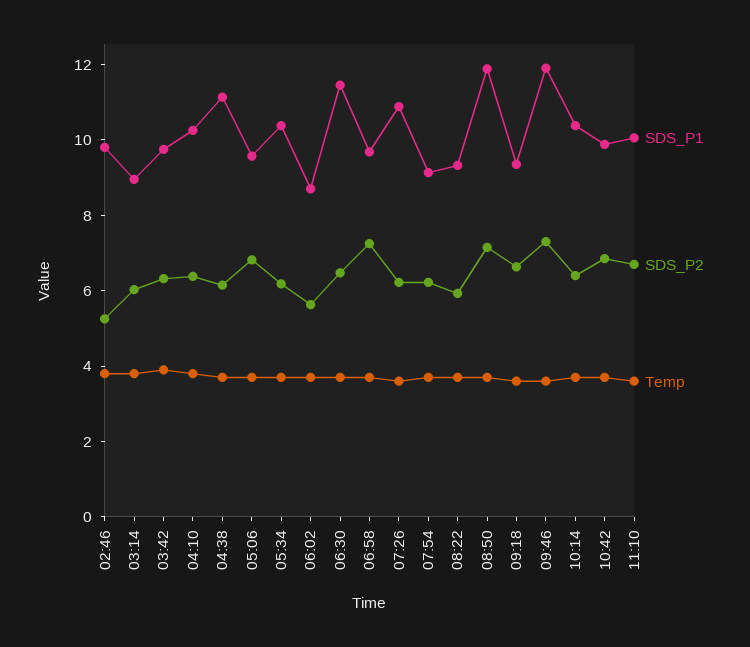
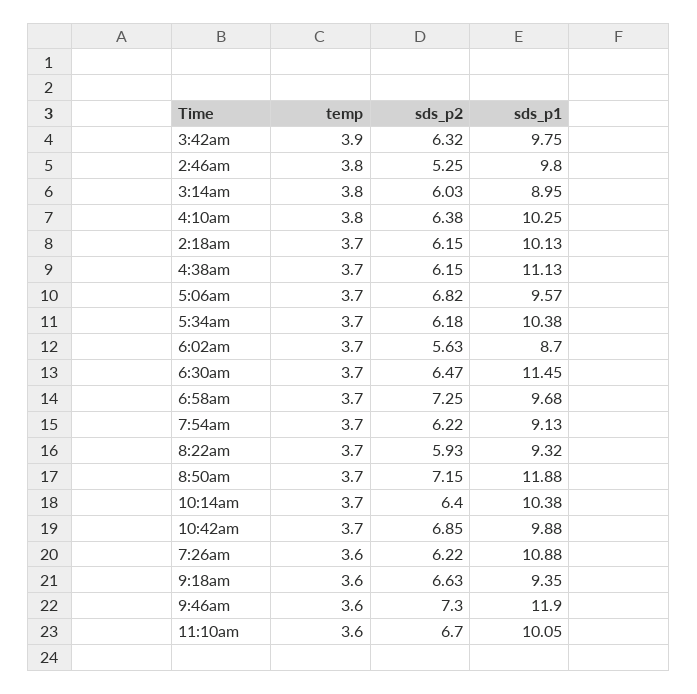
  {
    "SDS_P1": {
      "02:46": 9.8,
      "03:14": 8.95,
      "03:42": 9.75,
      "04:10": 10.25,
      "04:38": 11.13,
      "05:06": 9.57,
      "05:34": 10.38,
      "06:02": 8.7,
      "06:30": 11.45,
      "06:58": 9.68,
      "07:26": 10.88,
      "07:54": 9.13,
      "08:22": 9.32,
      "08:50": 11.88,
      "09:18": 9.35,
      "09:46": 11.9,
      "10:14": 10.38,
      "10:42": 9.88,
-     "11:10": 10.05
+     "11:10": 10.05,
+     "2:18am": 10.13
    },
    "SDS_P2": {
      "02:46": 5.25,
      "03:14": 6.03,
      "03:42": 6.32,
      "04:10": 6.38,
      "04:38": 6.15,
      "05:06": 6.82,
      "05:34": 6.18,
      "06:02": 5.63,
      "06:30": 6.47,
      "06:58": 7.25,
      "07:26": 6.22,
      "07:54": 6.22,
      "08:22": 5.93,
      "08:50": 7.15,
      "09:18": 6.63,
      "09:46": 7.3,
      "10:14": 6.4,
      "10:42": 6.85,
-     "11:10": 6.7
+     "11:10": 6.7,
+     "2:18am": 6.15
    },
    "Temp": {
      "02:46": 3.8,
      "03:14": 3.8,
      "03:42": 3.9,
      "04:10": 3.8,
      "04:38": 3.7,
      "05:06": 3.7,
      "05:34": 3.7,
      "06:02": 3.7,
      "06:30": 3.7,
      "06:58": 3.7,
      "07:26": 3.6,
      "07:54": 3.7,
      "08:22": 3.7,
      "08:50": 3.7,
      "09:18": 3.6,
      "09:46": 3.6,
      "10:14": 3.7,
      "10:42": 3.7,
-     "11:10": 3.6
+     "11:10": 3.6,
+     "2:18am": 3.7
    }
  }

